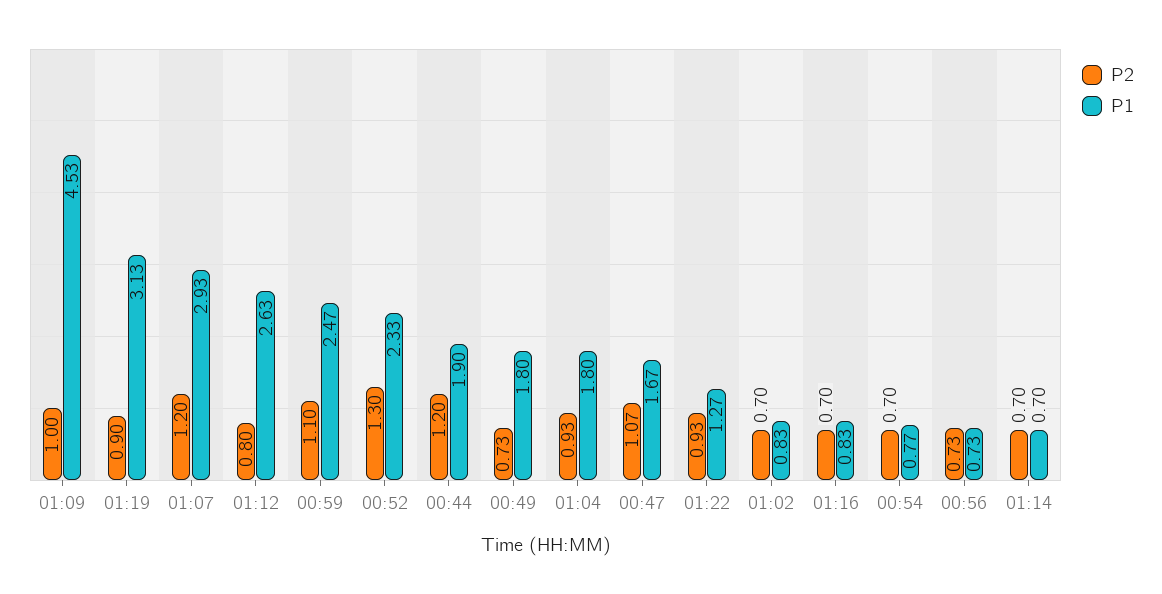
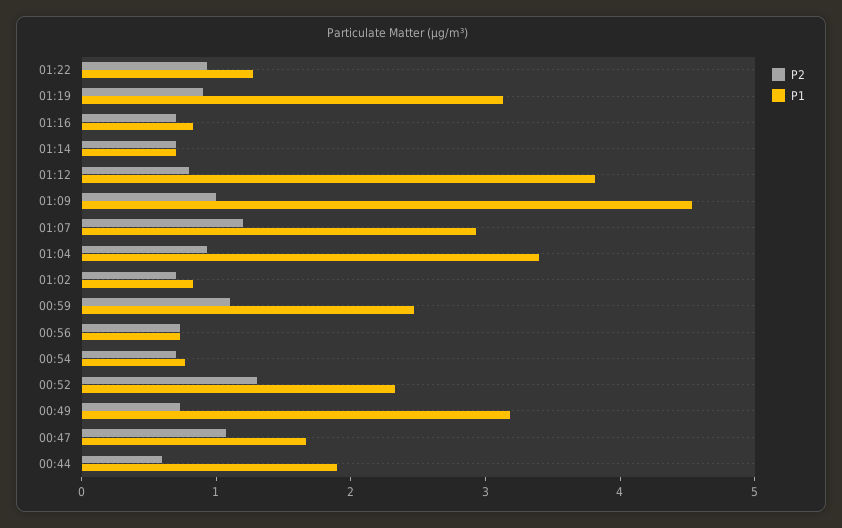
  {
    "P2": {
      "01:09": 1,
      "01:19": 0.9,
      "01:07": 1.2,
      "01:12": 0.8,
      "00:59": 1.1,
      "00:52": 1.3,
-     "00:44": 1.2,
+     "00:44": 0.6,
      "00:49": 0.73,
      "01:04": 0.93,
      "00:47": 1.07,
      "01:22": 0.93,
      "01:02": 0.7,
      "01:16": 0.7,
      "00:54": 0.7,
      "00:56": 0.73,
      "01:14": 0.7
    },
    "P1": {
      "01:09": 4.53,
      "01:19": 3.13,
      "01:07": 2.93,
-     "01:12": 2.63,
+     "01:12": 3.8,
      "00:59": 2.47,
      "00:52": 2.33,
      "00:44": 1.9,
-     "00:49": 1.8,
+     "00:49": 3.2,
-     "01:04": 1.8,
+     "01:04": 3.4,
      "00:47": 1.67,
      "01:22": 1.27,
      "01:02": 0.83,
      "01:16": 0.83,
      "00:54": 0.77,
      "00:56": 0.73,
      "01:14": 0.7
    }
  }

